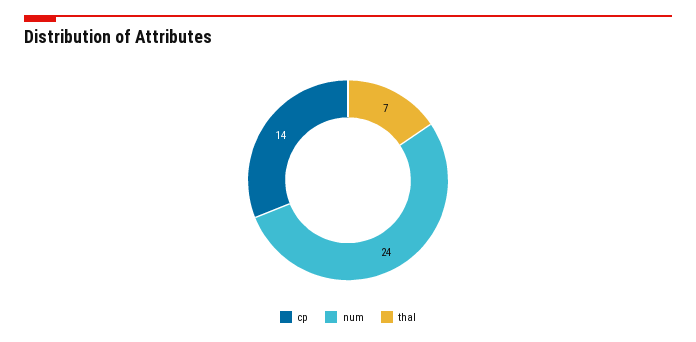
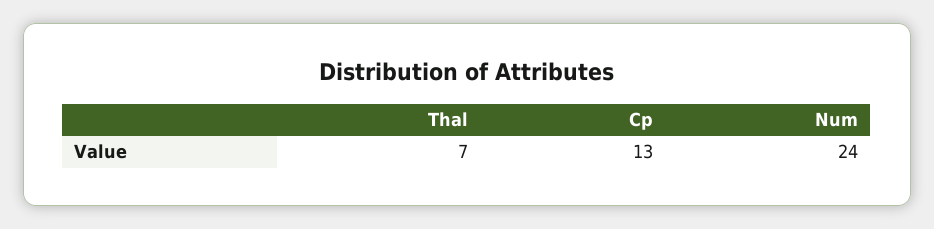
  {
-   "cp": 14,
+   "cp": 13,
    "num": 24,
    "thal": 7
  }

